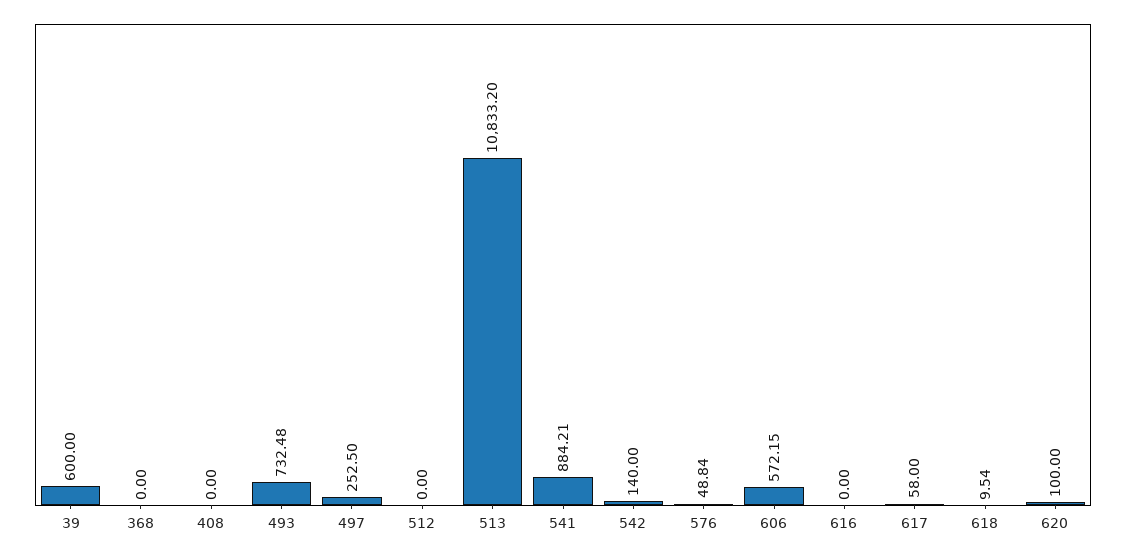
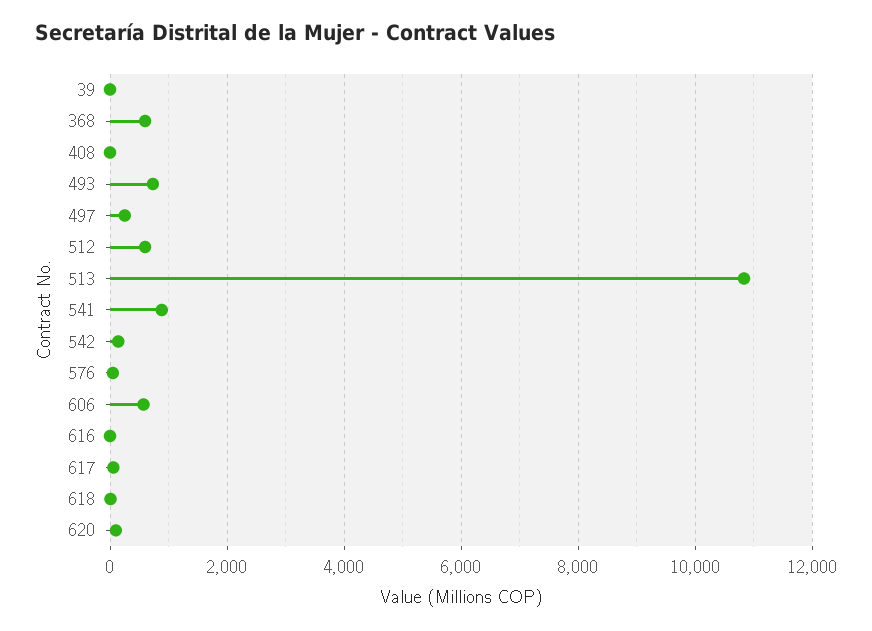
  {
-   "39": 600,
+   "39": 0,
-   "368": 0,
+   "368": 600,
    "408": 0,
    "493": 732.48,
    "497": 252.5,
-   "512": 0,
+   "512": 600,
    "513": 10833.2,
    "541": 884.21,
    "542": 140,
    "576": 48.84,
    "606": 572.15,
    "616": 0,
    "617": 58,
    "618": 9.54,
    "620": 100
  }

